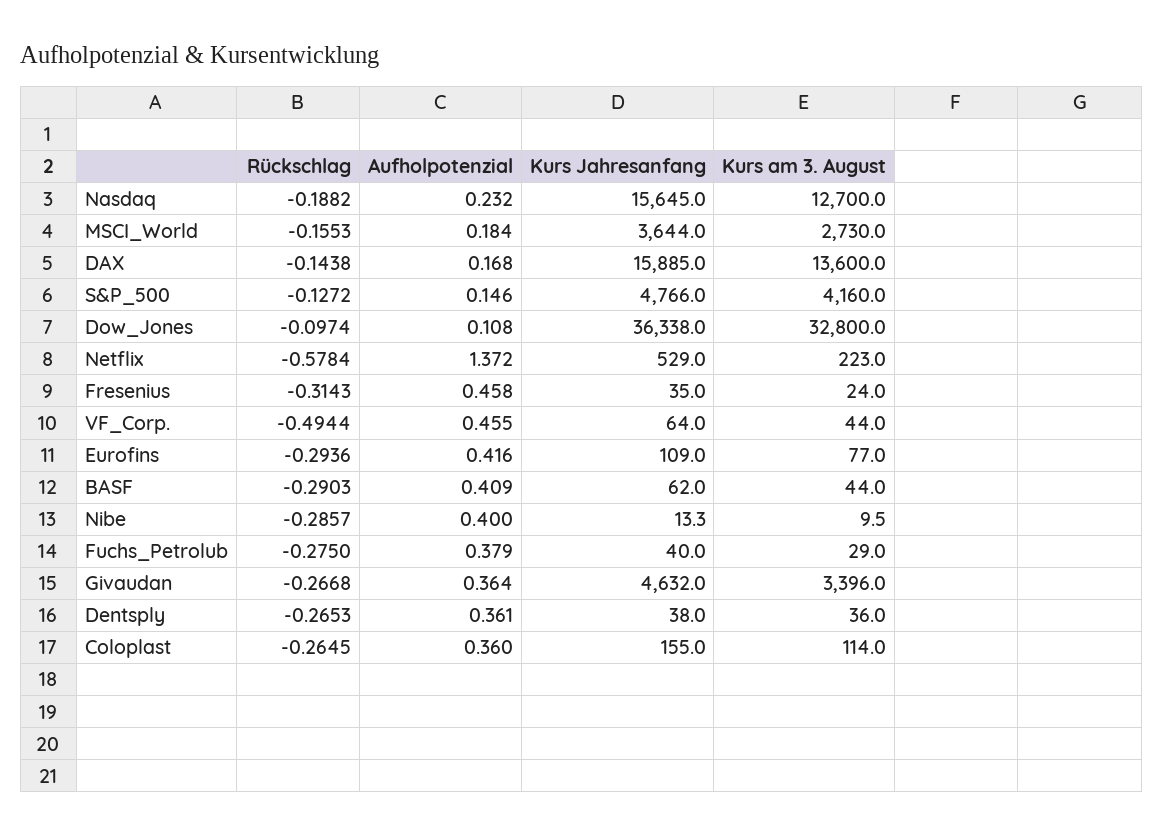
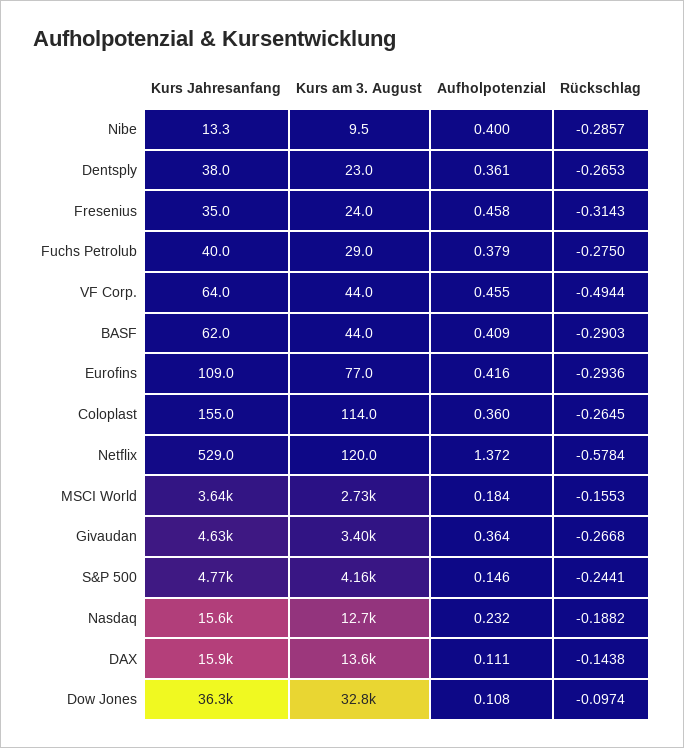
  {
    "Rückschlag": {
      "Nasdaq": -0.1882,
      "MSCI_World": -0.1553,
      "DAX": -0.1438,
-     "S&P_500": -0.1272,
+     "S&P_500": -0.2441,
      "Dow_Jones": -0.0974,
      "Netflix": -0.5784,
      "Fresenius": -0.3143,
      "VF_Corp.": -0.4944,
      "Eurofins": -0.2936,
      "BASF": -0.2903,
      "Nibe": -0.2857,
      "Fuchs_Petrolub": -0.275,
      "Givaudan": -0.2668,
      "Dentsply": -0.2653,
      "Coloplast": -0.2645
    },
    "Aufholpotenzial": {
      "Nasdaq": 0.232,
      "MSCI_World": 0.184,
-     "DAX": 0.168,
+     "DAX": 0.111,
      "S&P_500": 0.146,
      "Dow_Jones": 0.108,
      "Netflix": 1.372,
      "Fresenius": 0.458,
      "VF_Corp.": 0.455,
      "Eurofins": 0.416,
      "BASF": 0.409,
      "Nibe": 0.4,
      "Fuchs_Petrolub": 0.379,
      "Givaudan": 0.364,
      "Dentsply": 0.361,
      "Coloplast": 0.36
    },
    "Kurs Jahresanfang": {
      "Nasdaq": 15645,
      "MSCI_World": 3644,
      "DAX": 15885,
      "S&P_500": 4766,
      "Dow_Jones": 36338,
      "Netflix": 529,
      "Fresenius": 35,
      "VF_Corp.": 64,
      "Eurofins": 109,
      "BASF": 62,
      "Nibe": 13.3,
      "Fuchs_Petrolub": 40,
      "Givaudan": 4632,
      "Dentsply": 38,
      "Coloplast": 155
    },
    "Kurs am 3. August": {
      "Nasdaq": 12700,
      "MSCI_World": 2730,
      "DAX": 13600,
      "S&P_500": 4160,
      "Dow_Jones": 32800,
-     "Netflix": 223,
+     "Netflix": 120,
      "Fresenius": 24,
      "VF_Corp.": 44,
      "Eurofins": 77,
      "BASF": 44,
      "Nibe": 9.5,
      "Fuchs_Petrolub": 29,
      "Givaudan": 3396,
-     "Dentsply": 36,
+     "Dentsply": 23,
      "Coloplast": 114
    }
  }

